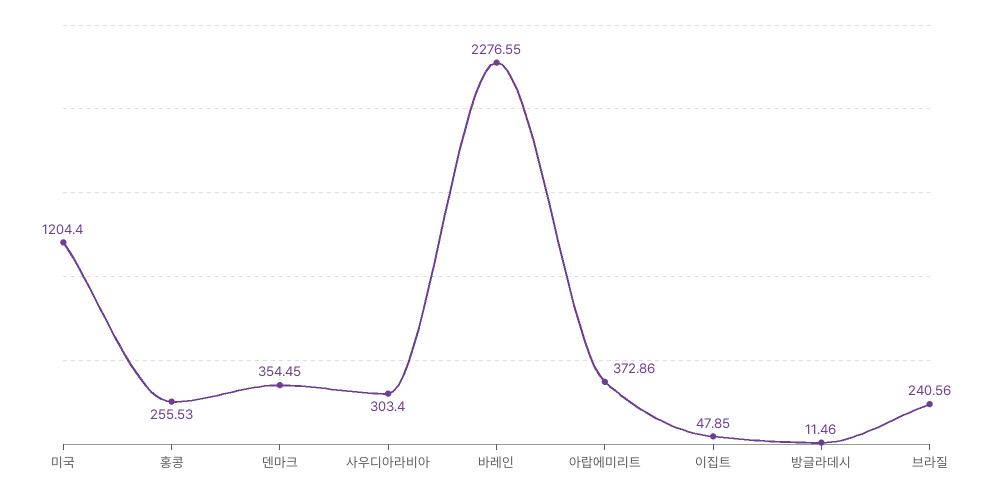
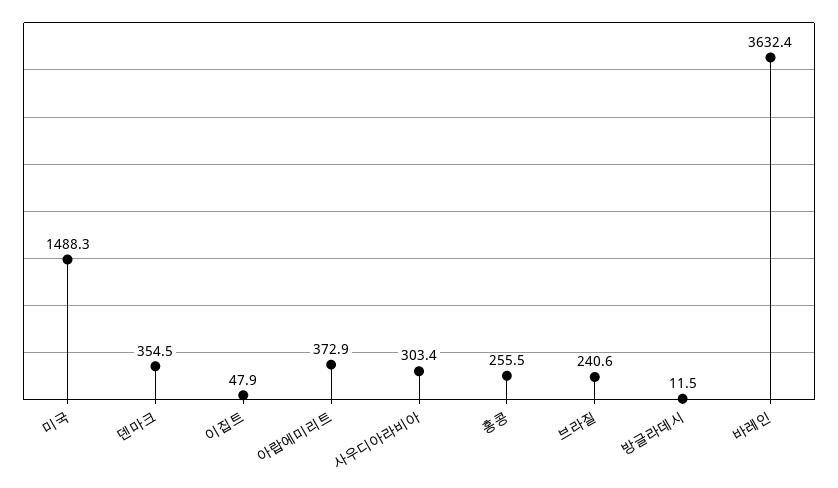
  {
-   "미국": 1204.4,
+   "미국": 1488.3,
    "홍콩": 255.53,
    "덴마크": 354.45,
    "사우디아라비아": 303.4,
-   "바레인": 2276.55,
+   "바레인": 3632.4,
    "아랍에미리트": 372.86,
    "이집트": 47.85,
    "방글라데시": 11.46,
    "브라질": 240.56
  }

